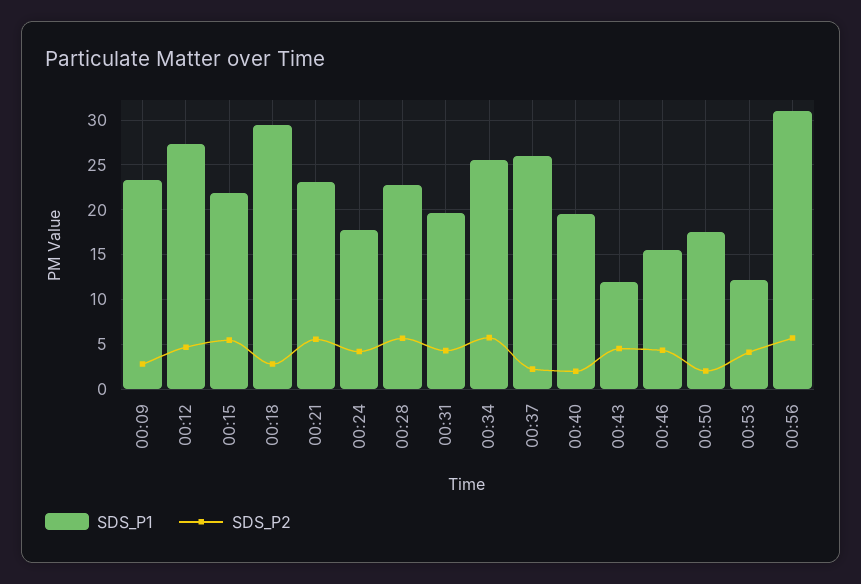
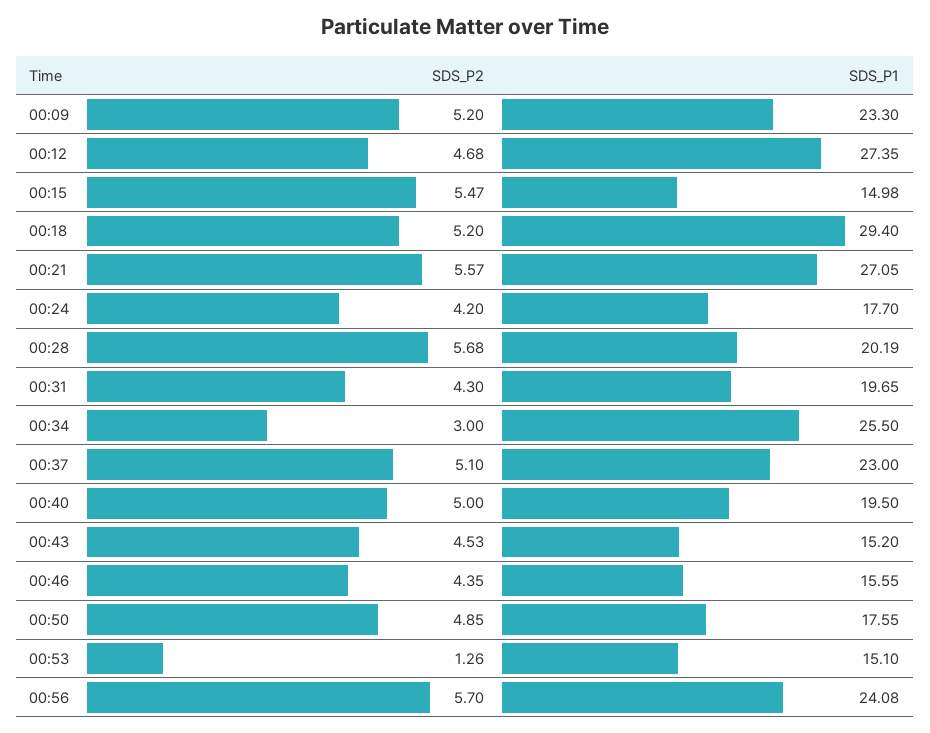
  {
    "SDS_P1": {
      "00:09": 23.3,
      "00:12": 27.35,
-     "00:15": 22,
+     "00:15": 14.98,
      "00:18": 29.4,
-     "00:21": 23,
+     "00:21": 27.05,
      "00:24": 17.7,
-     "00:28": 23,
+     "00:28": 20.19,
      "00:31": 19.65,
      "00:34": 25.5,
-     "00:37": 26,
+     "00:37": 23,
      "00:40": 19.5,
-     "00:43": 12,
+     "00:43": 15.2,
      "00:46": 15.55,
      "00:50": 17.55,
-     "00:53": 12,
+     "00:53": 15.1,
-     "00:56": 31
+     "00:56": 24.08
    },
    "SDS_P2": {
-     "00:09": 3,
+     "00:09": 5.2,
      "00:12": 4.68,
      "00:15": 5.47,
-     "00:18": 3,
+     "00:18": 5.2,
      "00:21": 5.57,
      "00:24": 4.2,
      "00:28": 5.68,
      "00:31": 4.3,
-     "00:34": 6,
+     "00:34": 3,
-     "00:37": 2,
+     "00:37": 5.1,
-     "00:40": 2,
+     "00:40": 5,
      "00:43": 4.53,
      "00:46": 4.35,
-     "00:50": 2,
+     "00:50": 4.85,
-     "00:53": 4,
+     "00:53": 1.26,
      "00:56": 5.7
    }
  }

